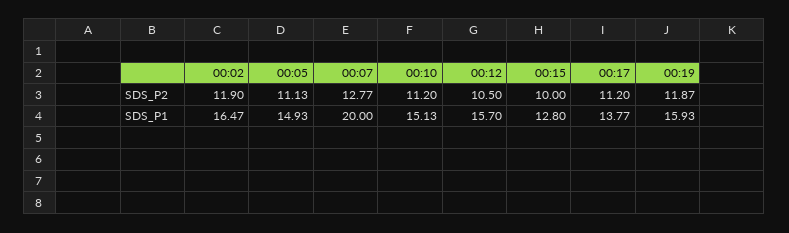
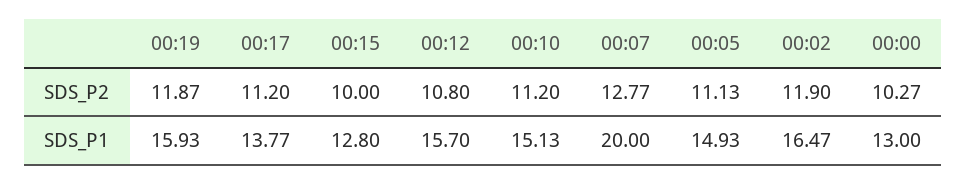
  {
    "00:02": {
      "SDS_P2": 11.9,
      "SDS_P1": 16.47
    },
    "00:05": {
      "SDS_P2": 11.13,
      "SDS_P1": 14.93
    },
    "00:07": {
      "SDS_P2": 12.77,
      "SDS_P1": 20
    },
    "00:10": {
      "SDS_P2": 11.2,
      "SDS_P1": 15.13
    },
    "00:12": {
-     "SDS_P2": 10.5,
+     "SDS_P2": 10.8,
      "SDS_P1": 15.7
    },
    "00:15": {
      "SDS_P2": 10,
      "SDS_P1": 12.8
    },
    "00:17": {
      "SDS_P2": 11.2,
      "SDS_P1": 13.77
    },
    "00:19": {
      "SDS_P2": 11.87,
      "SDS_P1": 15.93
-   }
+   },
+   "00:00": {
+     "SDS_P2": 10.27,
+     "SDS_P1": 13
+   }
  }

